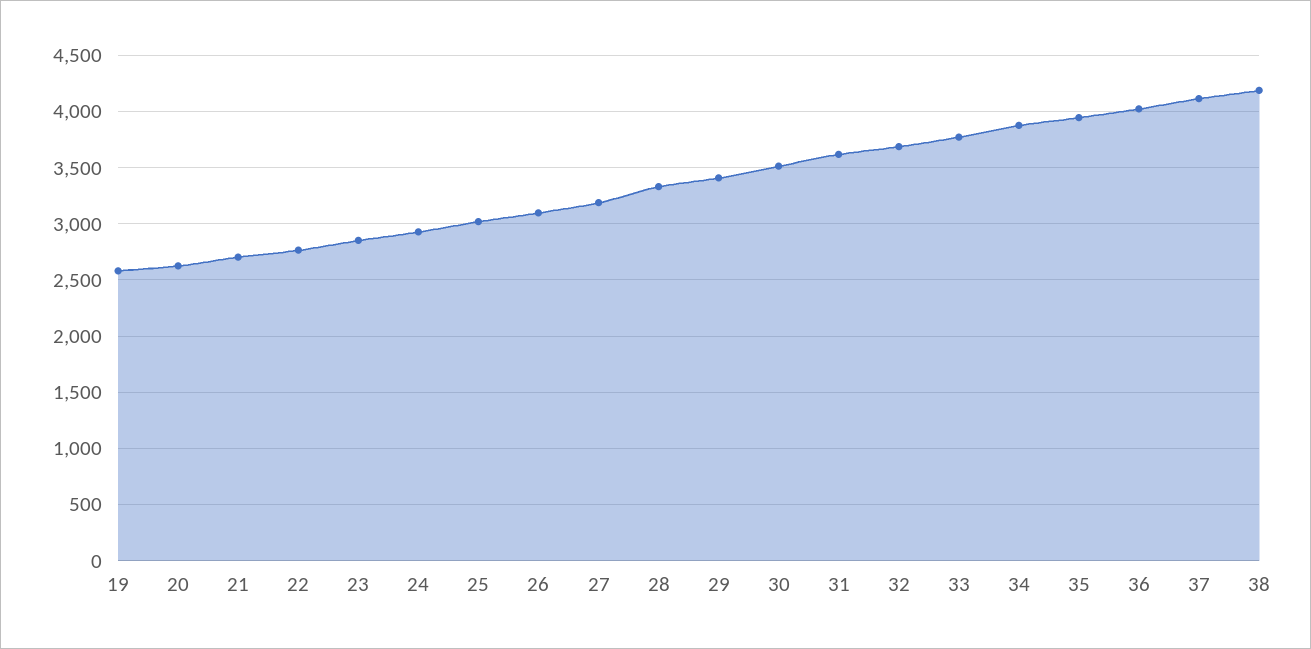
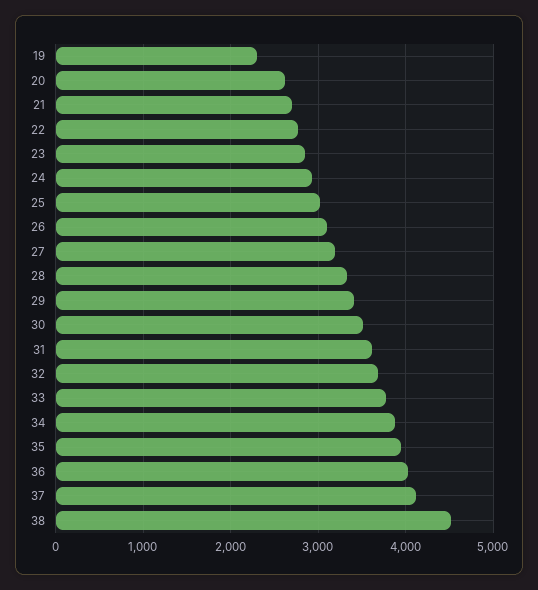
  {
-   "19": 2600,
+   "19": 2300,
    "20": 2600,
    "21": 2700,
    "22": 2800,
    "23": 2900,
    "24": 2900,
    "25": 3000,
    "26": 3100,
    "27": 3200,
    "28": 3300,
    "29": 3400,
    "30": 3500,
    "31": 3600,
    "32": 3700,
    "33": 3800,
    "34": 3900,
    "35": 3900,
    "36": 4000,
    "37": 4100,
-   "38": 4200
+   "38": 4500
  }

